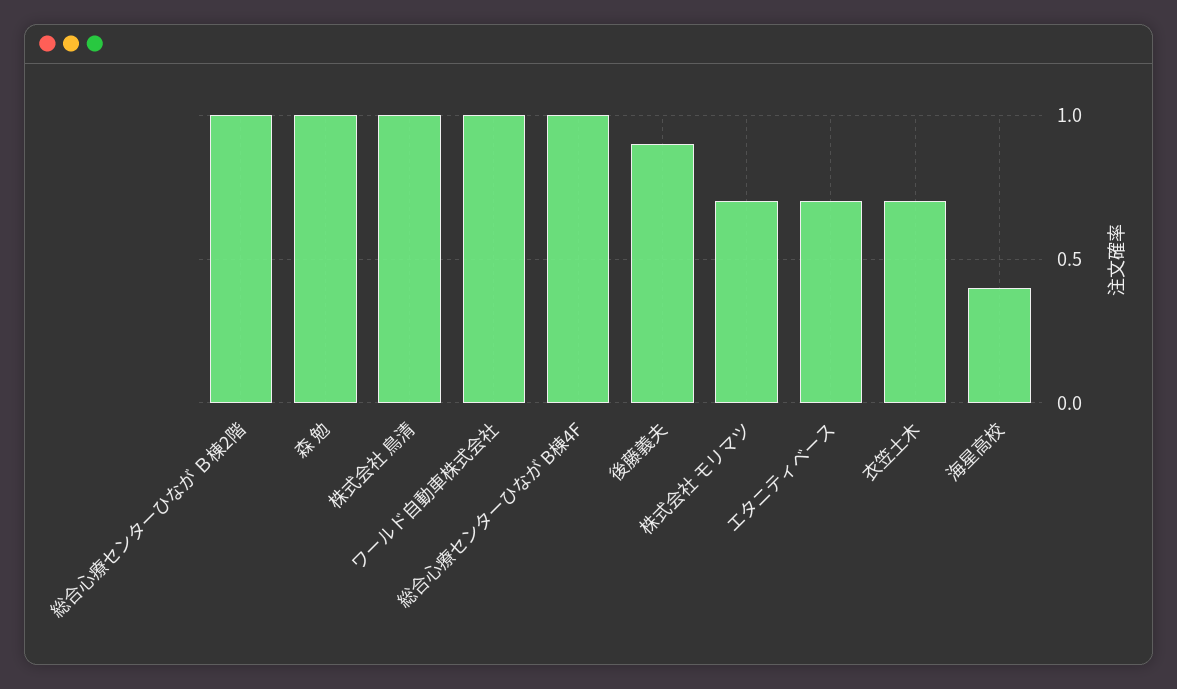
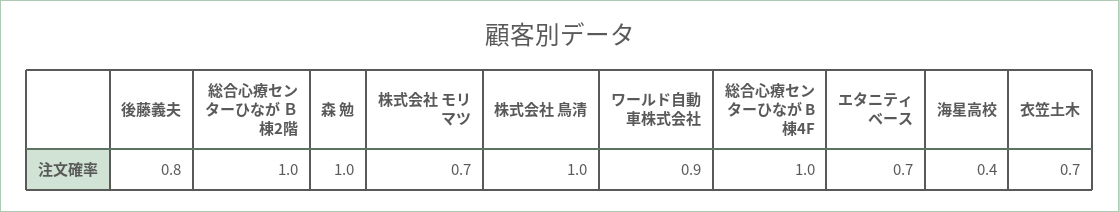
  {
    "総合心療センターひなが Ｂ棟2階": 1,
    "森 勉": 1,
    "株式会社 鳥清": 1,
-   "ワールド自動車株式会社": 1,
+   "ワールド自動車株式会社": 0.9,
    "総合心療センターひなが B棟4F": 1,
-   "後藤義夫": 0.9,
+   "後藤義夫": 0.8,
    "株式会社 モリマツ": 0.7,
    "エタニティベース": 0.7,
    "衣笠土木": 0.7,
    "海星高校": 0.4
  }

